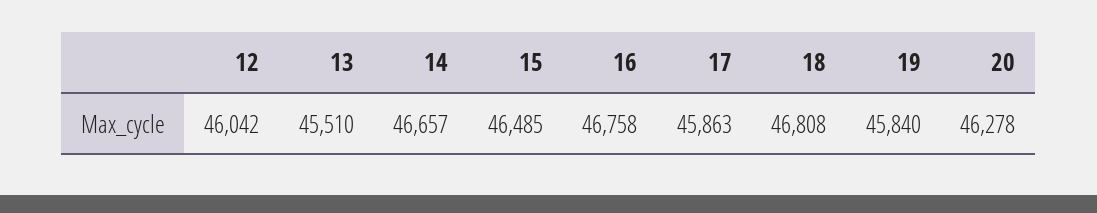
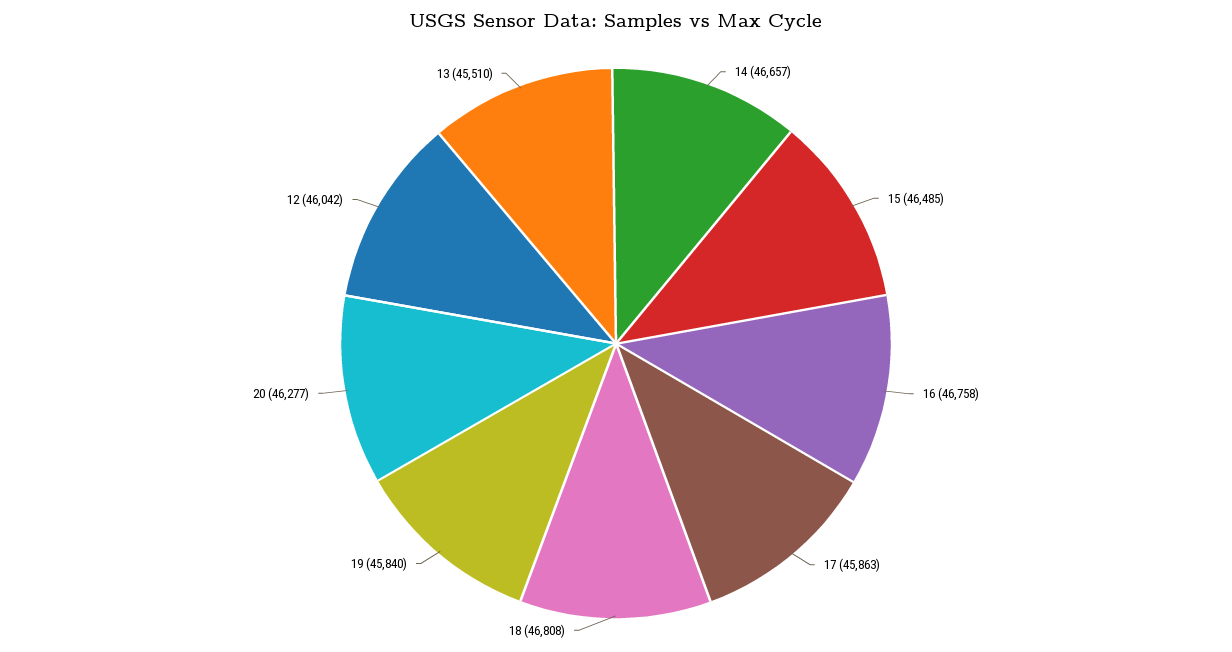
  {
    "12": 46042,
    "13": 45510,
    "14": 46657,
    "15": 46485,
    "16": 46758,
    "17": 45863,
    "18": 46808,
    "19": 45840,
-   "20": 46278
+   "20": 46277
  }

